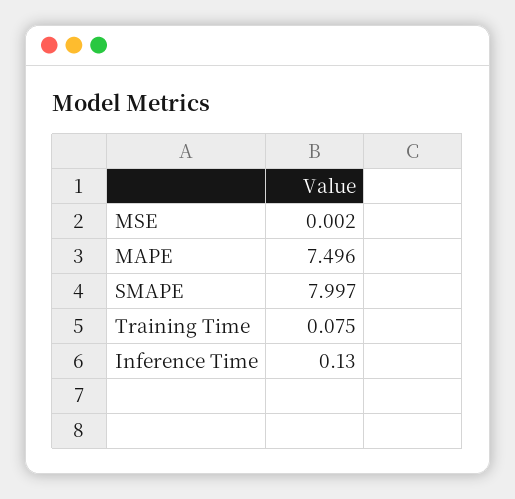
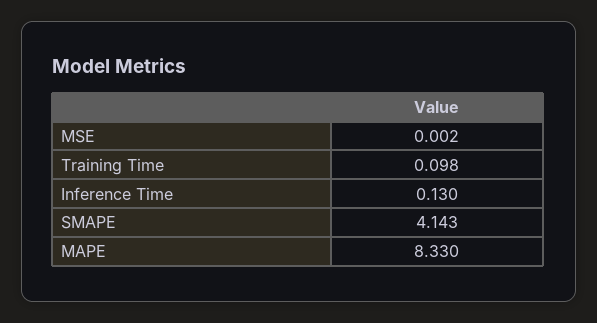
  {
    "MSE": 0.002,
-   "MAPE": 7.496,
+   "MAPE": 8.33,
-   "SMAPE": 7.997,
+   "SMAPE": 4.143,
-   "Training Time": 0.075,
+   "Training Time": 0.098,
    "Inference Time": 0.13
  }

